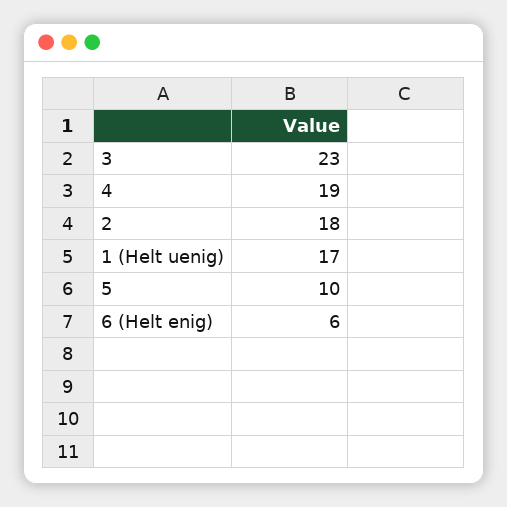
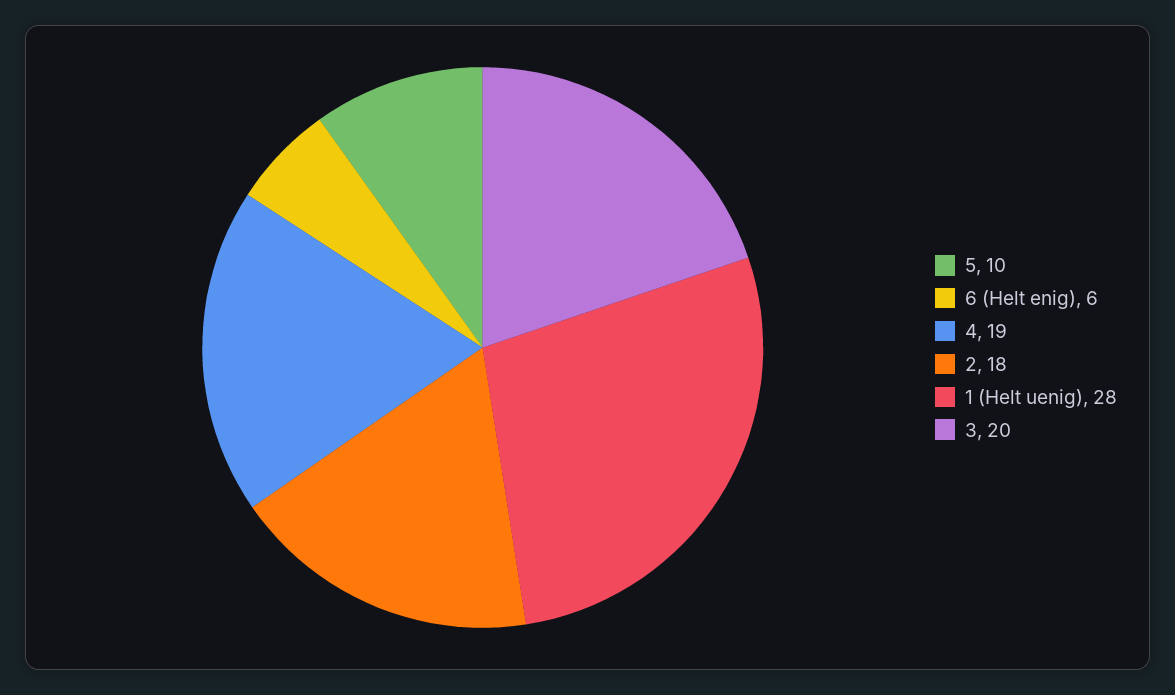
  {
-   "3": 23,
+   "3": 20,
    "4": 19,
    "2": 18,
-   "1 (Helt uenig)": 17,
+   "1 (Helt uenig)": 28,
    "5": 10,
    "6 (Helt enig)": 6
  }

